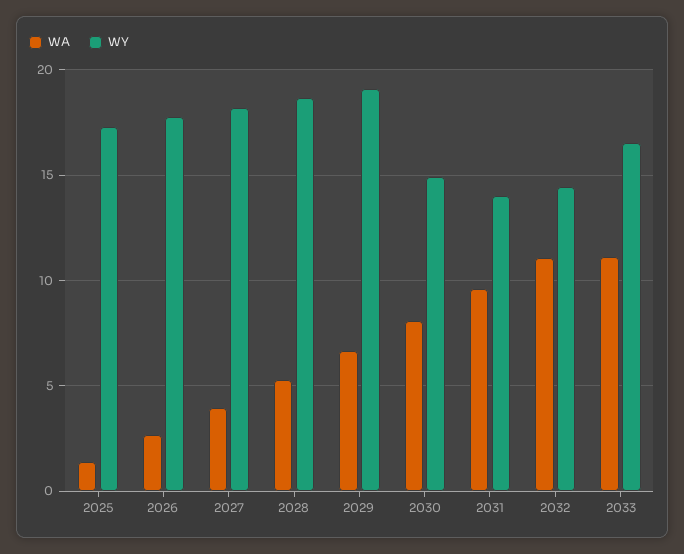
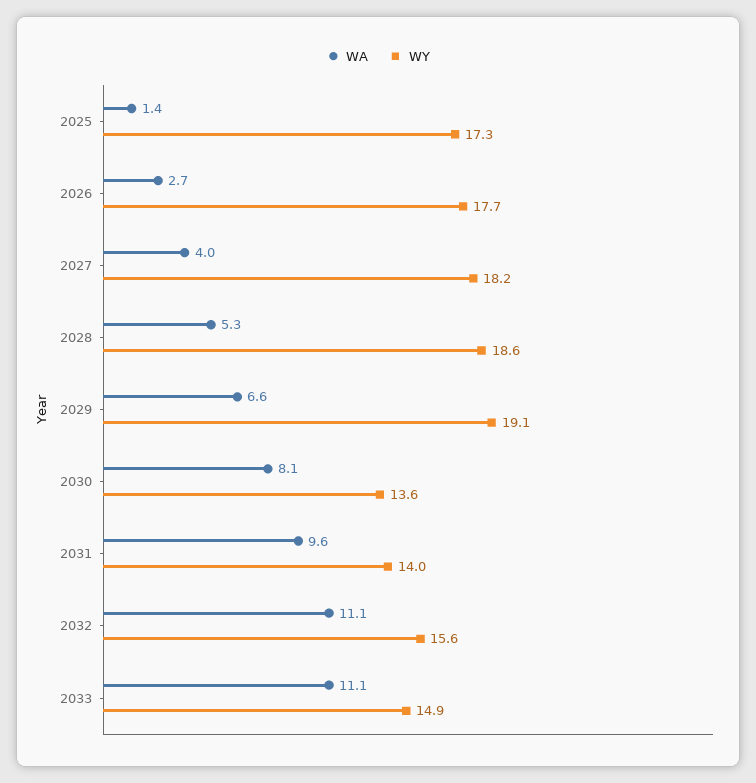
  {
    "WA": {
      "2025": 1.4,
      "2026": 2.7,
      "2027": 4,
      "2028": 5.3,
      "2029": 6.6,
      "2030": 8.1,
      "2031": 9.6,
      "2032": 11.1,
      "2033": 11.1
    },
    "WY": {
      "2025": 17.3,
      "2026": 17.7,
      "2027": 18.2,
      "2028": 18.6,
      "2029": 19.1,
-     "2030": 15,
+     "2030": 13.6,
      "2031": 14,
-     "2032": 14.5,
+     "2032": 15.6,
-     "2033": 16.5
+     "2033": 14.9
    }
  }

